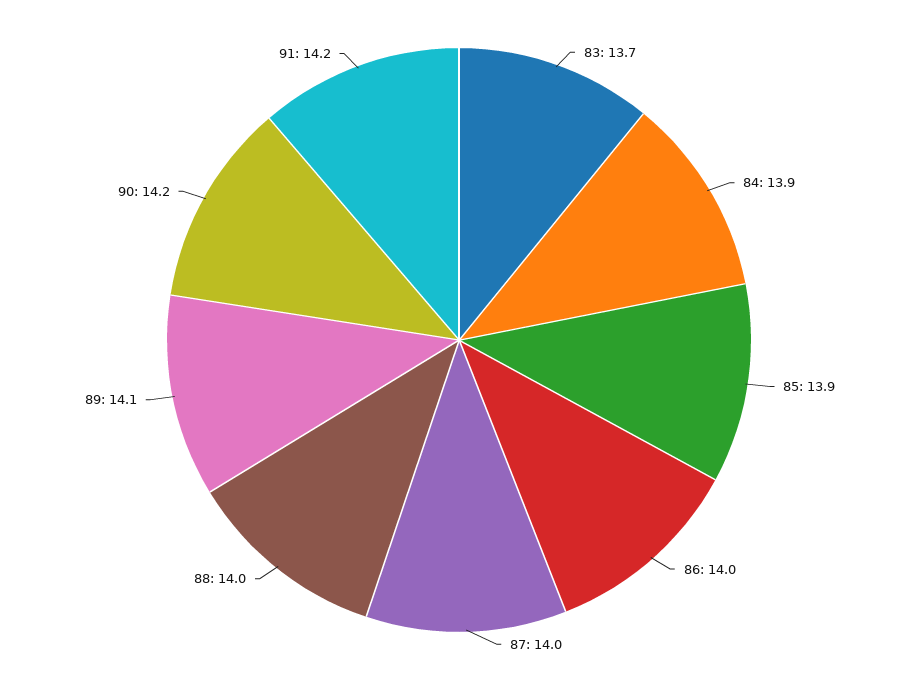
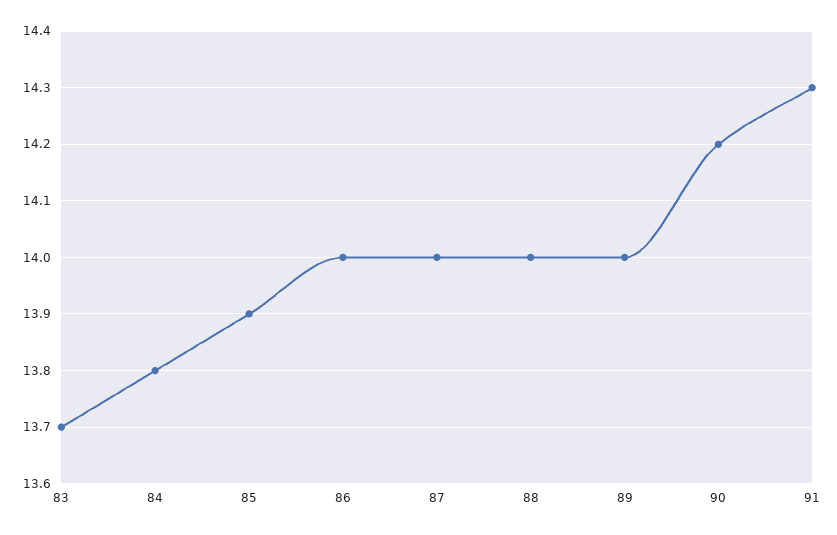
  {
    "83": 13.7,
-   "84": 13.9,
+   "84": 13.8,
    "85": 13.9,
    "86": 14,
    "87": 14,
    "88": 14,
-   "89": 14.1,
+   "89": 14,
    "90": 14.2,
-   "91": 14.2
+   "91": 14.3
  }

